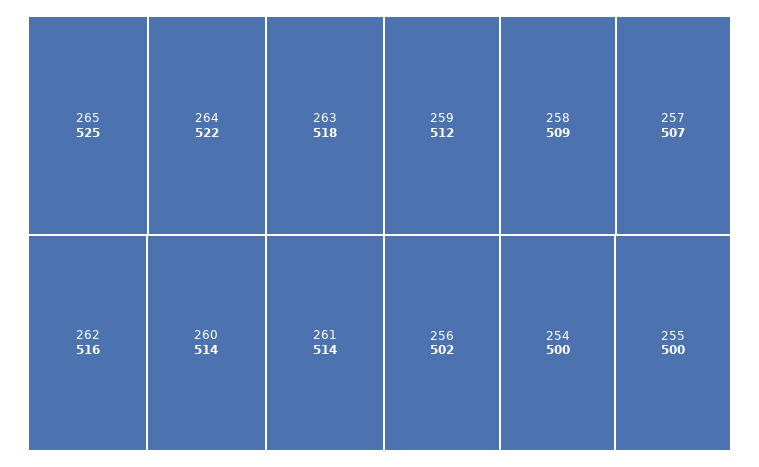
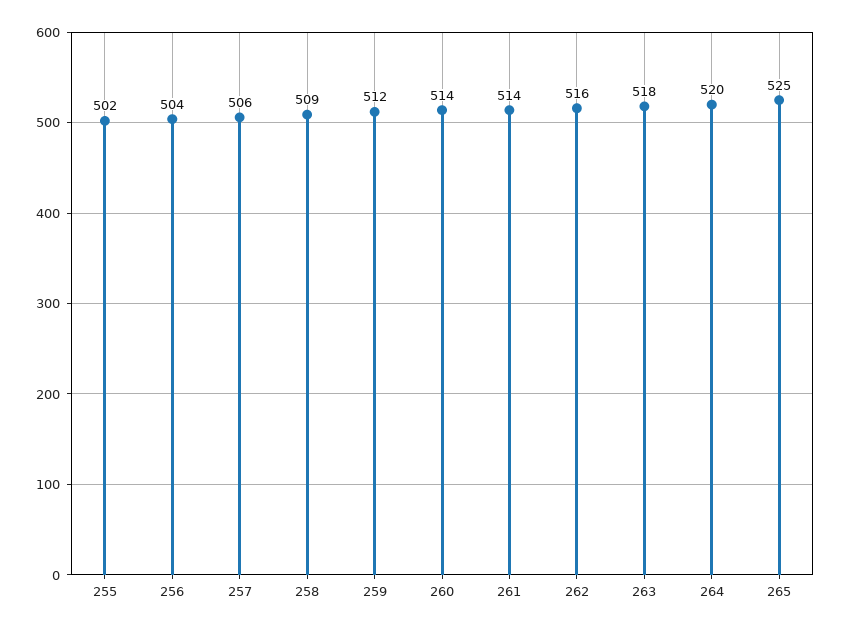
  {
    "265": 525,
-   "264": 522,
+   "264": 520,
    "263": 518,
    "262": 516,
    "260": 514,
    "261": 514,
    "259": 512,
    "258": 509,
-   "257": 507,
+   "257": 506,
-   "256": 502,
+   "256": 504,
-   "254": 500,
-   "255": 500
+   "255": 502
  }

